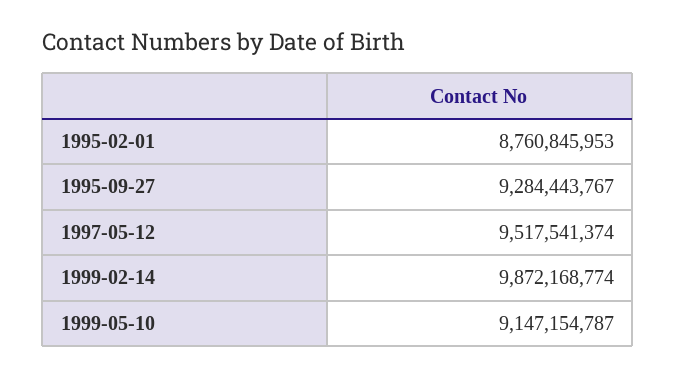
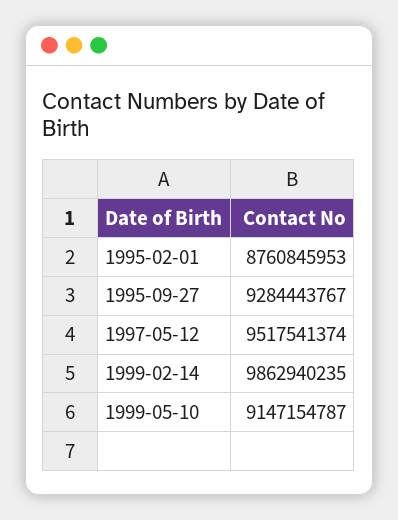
  {
    "1995-02-01": 8760845953,
    "1995-09-27": 9284443767,
    "1997-05-12": 9517541374,
-   "1999-02-14": 9872168774,
+   "1999-02-14": 9862940235,
    "1999-05-10": 9147154787
  }

